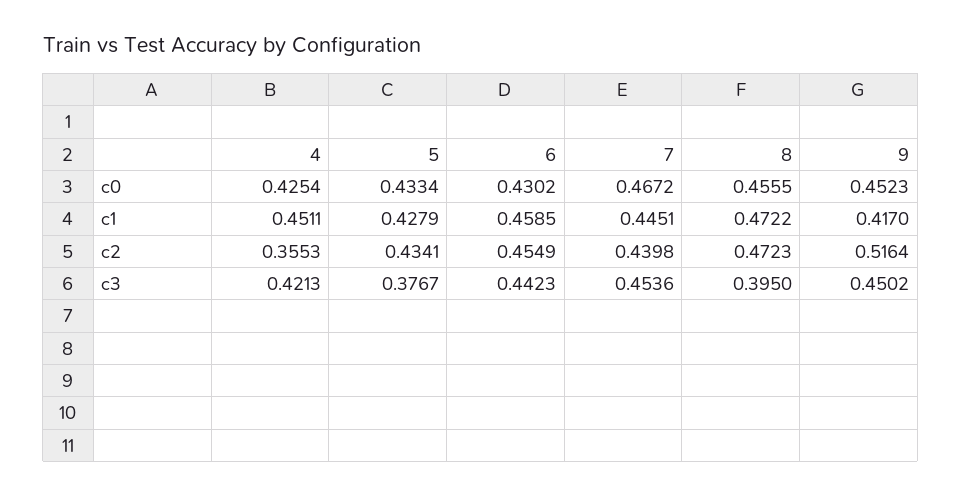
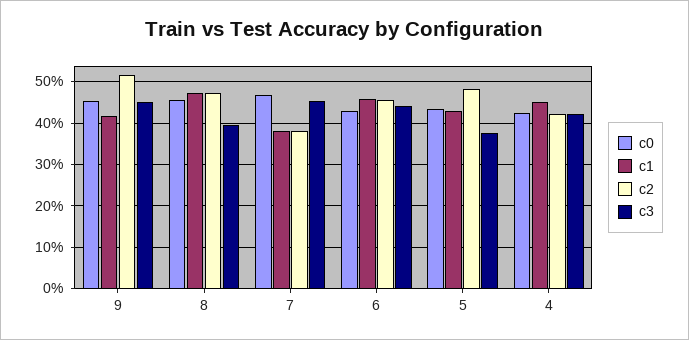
  {
    "c0": {
      "4": 0.4254,
      "5": 0.4334,
      "6": 0.4302,
      "7": 0.4672,
      "8": 0.4555,
      "9": 0.4523
    },
    "c1": {
      "4": 0.4511,
      "5": 0.4279,
      "6": 0.4585,
-     "7": 0.4451,
+     "7": 0.38,
      "8": 0.4722,
      "9": 0.417
    },
    "c2": {
-     "4": 0.3553,
+     "4": 0.42,
-     "5": 0.4341,
+     "5": 0.48,
      "6": 0.4549,
-     "7": 0.4398,
+     "7": 0.38,
      "8": 0.4723,
      "9": 0.5164
    },
    "c3": {
      "4": 0.4213,
      "5": 0.3767,
      "6": 0.4423,
      "7": 0.4536,
      "8": 0.395,
      "9": 0.4502
    }
  }

